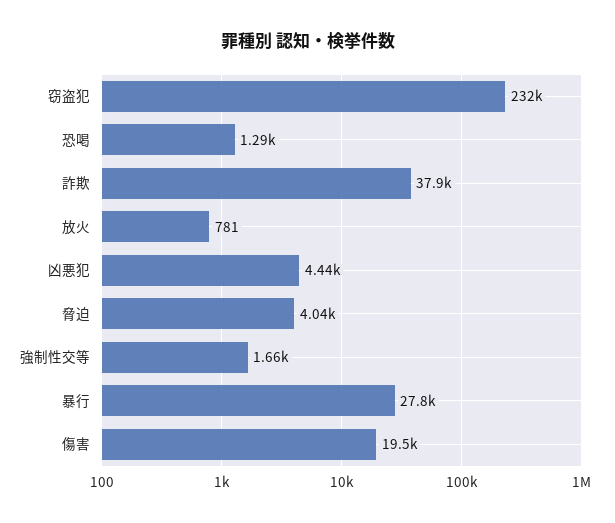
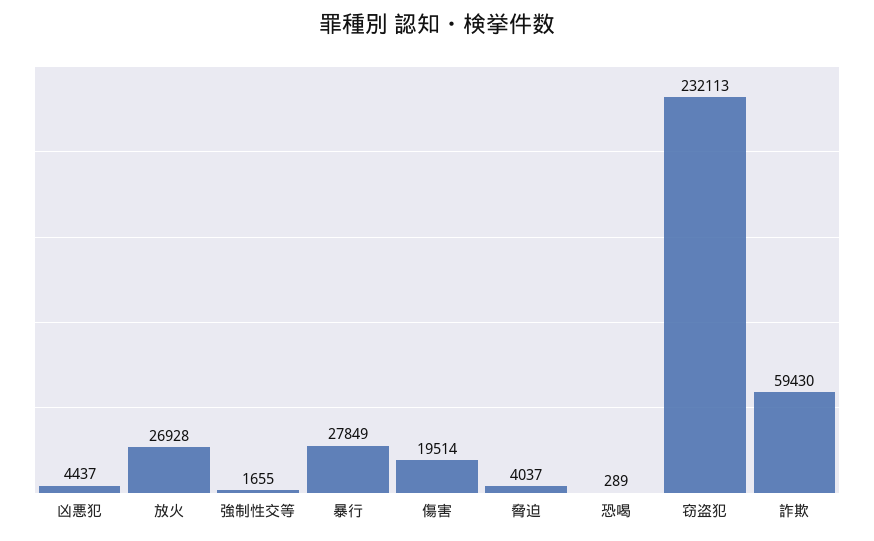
  {
    "窃盗犯": 232113,
-   "恐喝": 1290,
+   "恐喝": 289,
-   "詐欺": 37900,
+   "詐欺": 59430,
-   "放火": 781,
+   "放火": 26928,
    "凶悪犯": 4437,
    "脅迫": 4037,
    "強制性交等": 1655,
    "暴行": 27849,
    "傷害": 19514
  }

